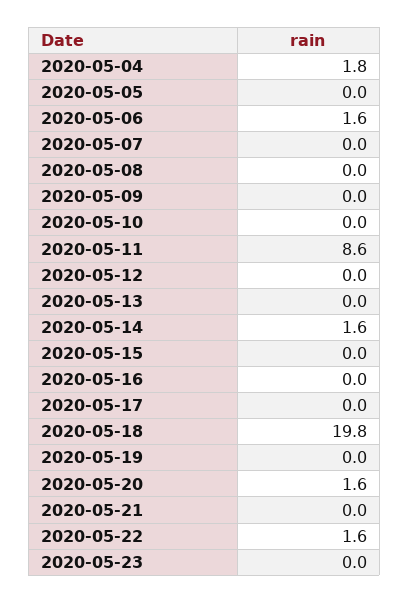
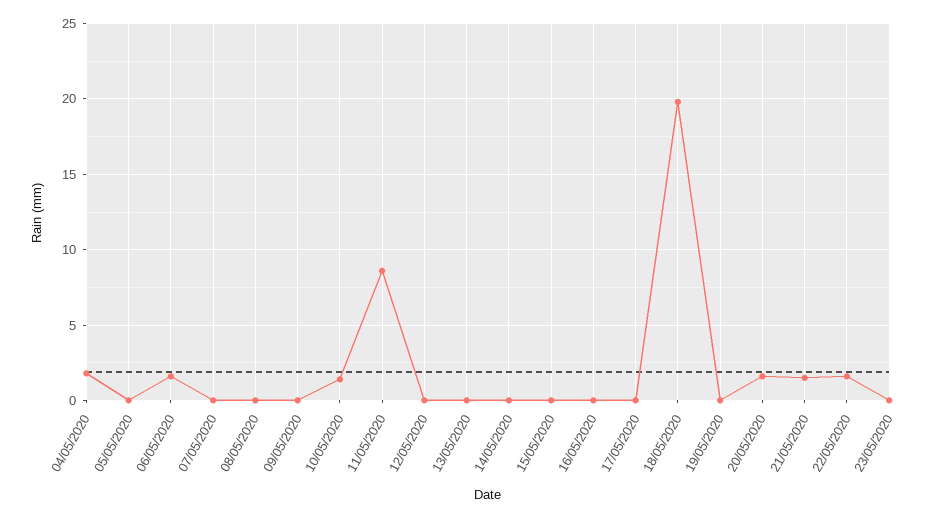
  {
    "2020-05-04": 1.8,
    "2020-05-05": 0,
    "2020-05-06": 1.6,
    "2020-05-07": 0,
    "2020-05-08": 0,
    "2020-05-09": 0,
-   "2020-05-10": 0,
+   "2020-05-10": 1.5,
    "2020-05-11": 8.6,
    "2020-05-12": 0,
    "2020-05-13": 0,
-   "2020-05-14": 1.6,
+   "2020-05-14": 0,
    "2020-05-15": 0,
    "2020-05-16": 0,
    "2020-05-17": 0,
    "2020-05-18": 19.8,
    "2020-05-19": 0,
    "2020-05-20": 1.6,
-   "2020-05-21": 0,
+   "2020-05-21": 1.5,
    "2020-05-22": 1.6,
    "2020-05-23": 0
  }

